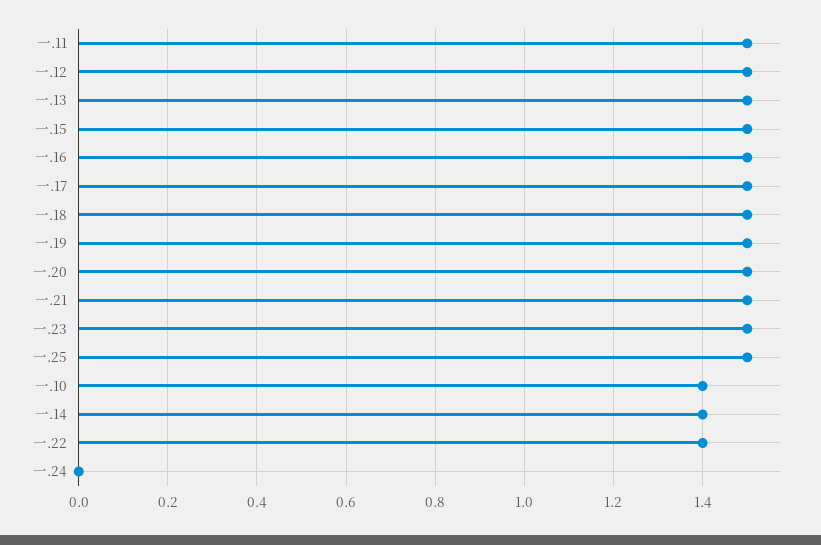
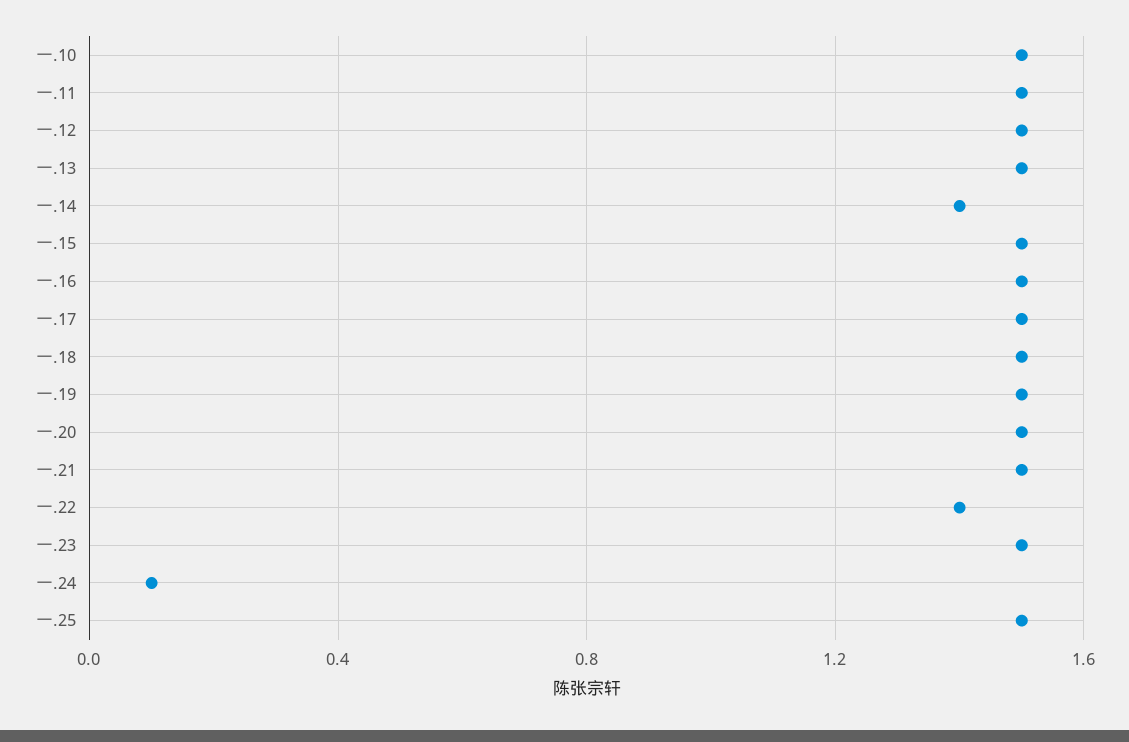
  {
    "一.11": 1.5,
    "一.12": 1.5,
    "一.13": 1.5,
    "一.15": 1.5,
    "一.16": 1.5,
    "一.17": 1.5,
    "一.18": 1.5,
    "一.19": 1.5,
    "一.20": 1.5,
    "一.21": 1.5,
    "一.23": 1.5,
    "一.25": 1.5,
-   "一.10": 1.4,
+   "一.10": 1.5,
    "一.14": 1.4,
    "一.22": 1.4,
-   "一.24": 0
+   "一.24": 0.1
  }

